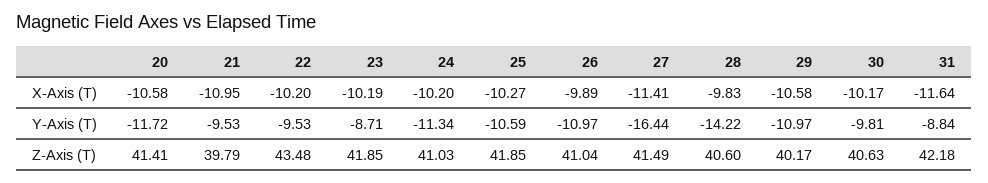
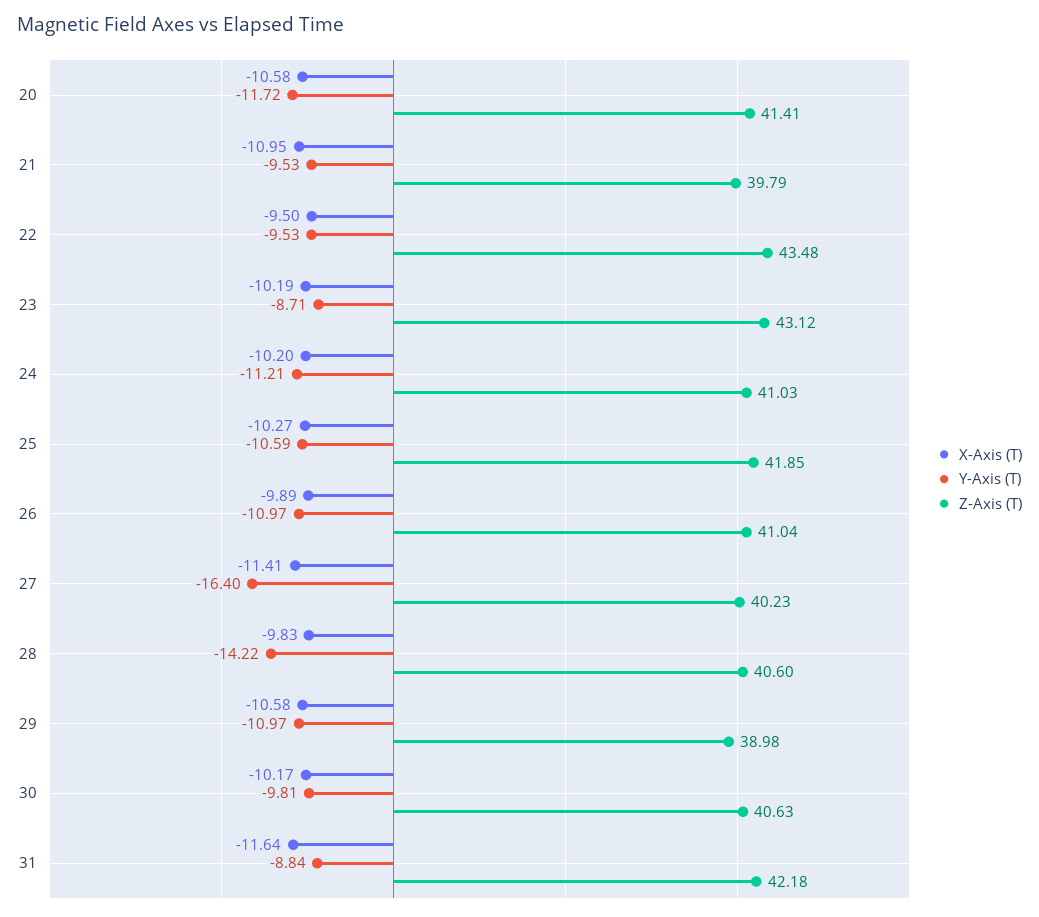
  {
    "X-Axis (T)": {
      "20": -10.58,
      "21": -10.95,
-     "22": -10.2,
+     "22": -9.5,
      "23": -10.19,
      "24": -10.2,
      "25": -10.27,
      "26": -9.89,
      "27": -11.41,
      "28": -9.83,
      "29": -10.58,
      "30": -10.17,
      "31": -11.64
    },
    "Y-Axis (T)": {
      "20": -11.72,
      "21": -9.53,
      "22": -9.53,
      "23": -8.71,
-     "24": -11.34,
+     "24": -11.21,
      "25": -10.59,
      "26": -10.97,
-     "27": -16.44,
+     "27": -16.4,
      "28": -14.22,
      "29": -10.97,
      "30": -9.81,
      "31": -8.84
    },
    "Z-Axis (T)": {
      "20": 41.41,
      "21": 39.79,
      "22": 43.48,
-     "23": 41.85,
+     "23": 43.12,
      "24": 41.03,
      "25": 41.85,
      "26": 41.04,
-     "27": 41.49,
+     "27": 40.23,
      "28": 40.6,
-     "29": 40.17,
+     "29": 38.98,
      "30": 40.63,
      "31": 42.18
    }
  }

